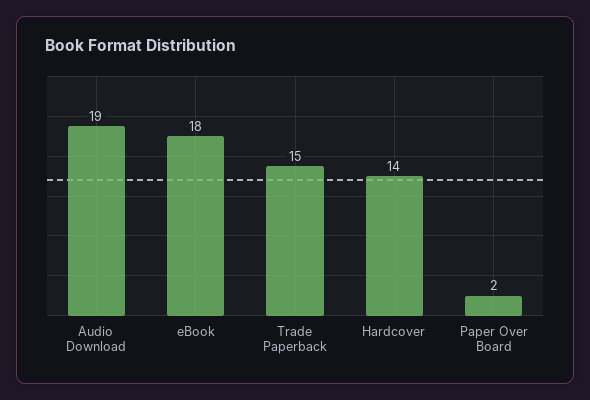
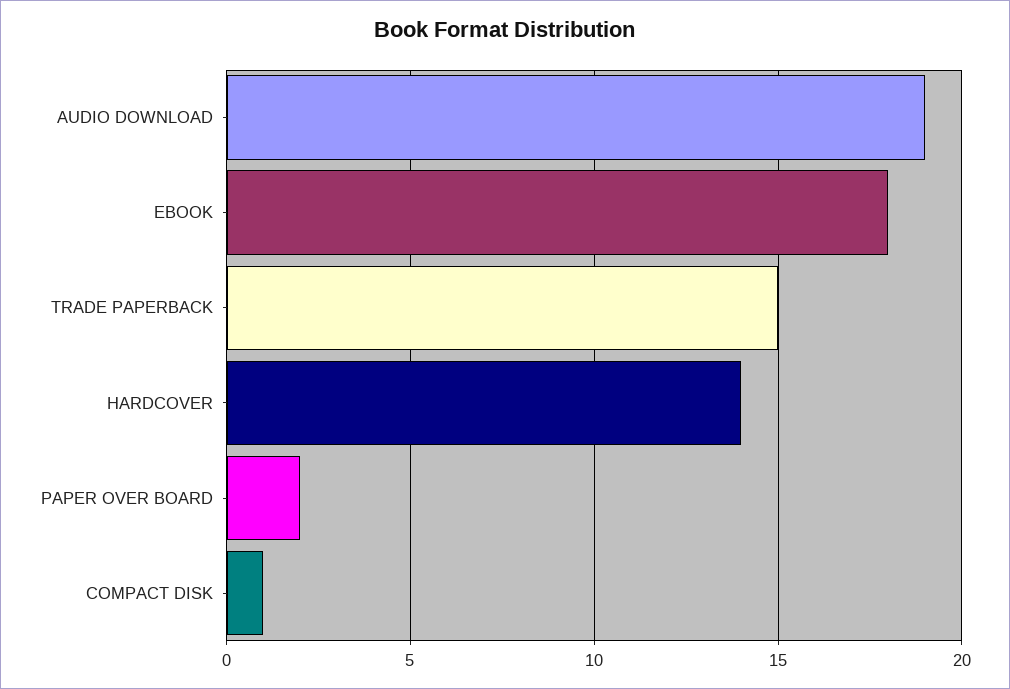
  {
    "Audio Download": 19,
    "eBook": 18,
    "Trade Paperback": 15,
    "Hardcover": 14,
-   "Paper Over Board": 2
+   "Paper Over Board": 2,
+   "COMPACT DISK": 1
  }

